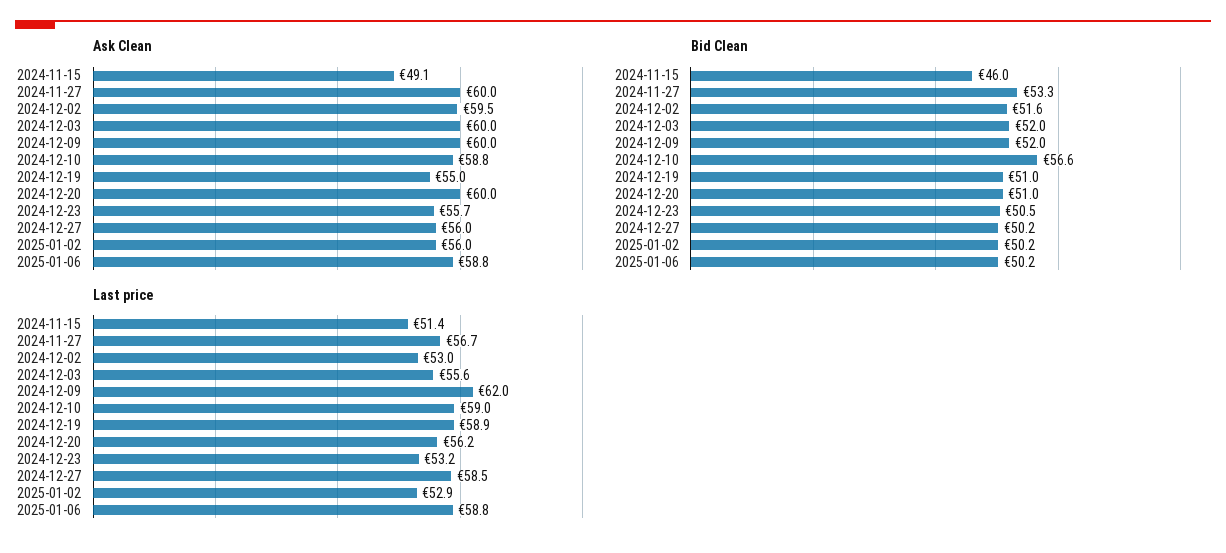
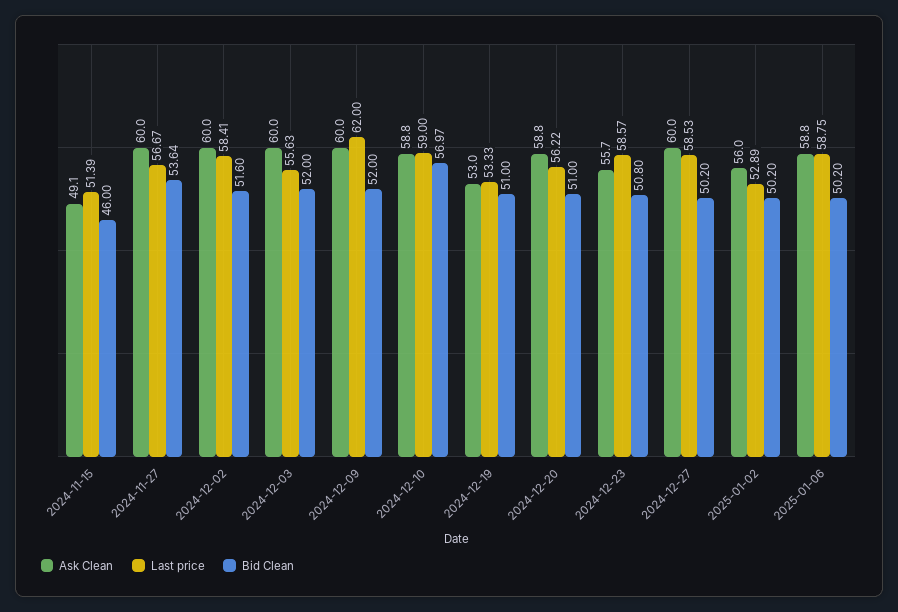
  {
    "Ask Clean": {
      "2024-11-15": 49.1,
      "2024-11-27": 60,
-     "2024-12-02": 59.5,
+     "2024-12-02": 60,
      "2024-12-03": 60,
      "2024-12-09": 60,
      "2024-12-10": 58.8,
-     "2024-12-19": 55,
+     "2024-12-19": 53,
-     "2024-12-20": 60,
+     "2024-12-20": 58.8,
      "2024-12-23": 55.7,
-     "2024-12-27": 56,
+     "2024-12-27": 60,
      "2025-01-02": 56,
      "2025-01-06": 58.8
    },
    "Bid Clean": {
      "2024-11-15": 46,
-     "2024-11-27": 53.3,
+     "2024-11-27": 53.64,
      "2024-12-02": 51.6,
      "2024-12-03": 52,
      "2024-12-09": 52,
-     "2024-12-10": 56.6,
+     "2024-12-10": 56.97,
      "2024-12-19": 51,
      "2024-12-20": 51,
-     "2024-12-23": 50.5,
+     "2024-12-23": 50.8,
      "2024-12-27": 50.2,
      "2025-01-02": 50.2,
      "2025-01-06": 50.2
    },
    "Last price": {
      "2024-11-15": 51.39,
      "2024-11-27": 56.67,
-     "2024-12-02": 53,
+     "2024-12-02": 58.41,
      "2024-12-03": 55.63,
      "2024-12-09": 62,
      "2024-12-10": 59,
-     "2024-12-19": 58.9,
+     "2024-12-19": 53.33,
      "2024-12-20": 56.22,
-     "2024-12-23": 53.2,
+     "2024-12-23": 58.57,
      "2024-12-27": 58.53,
      "2025-01-02": 52.89,
      "2025-01-06": 58.75
    }
  }

